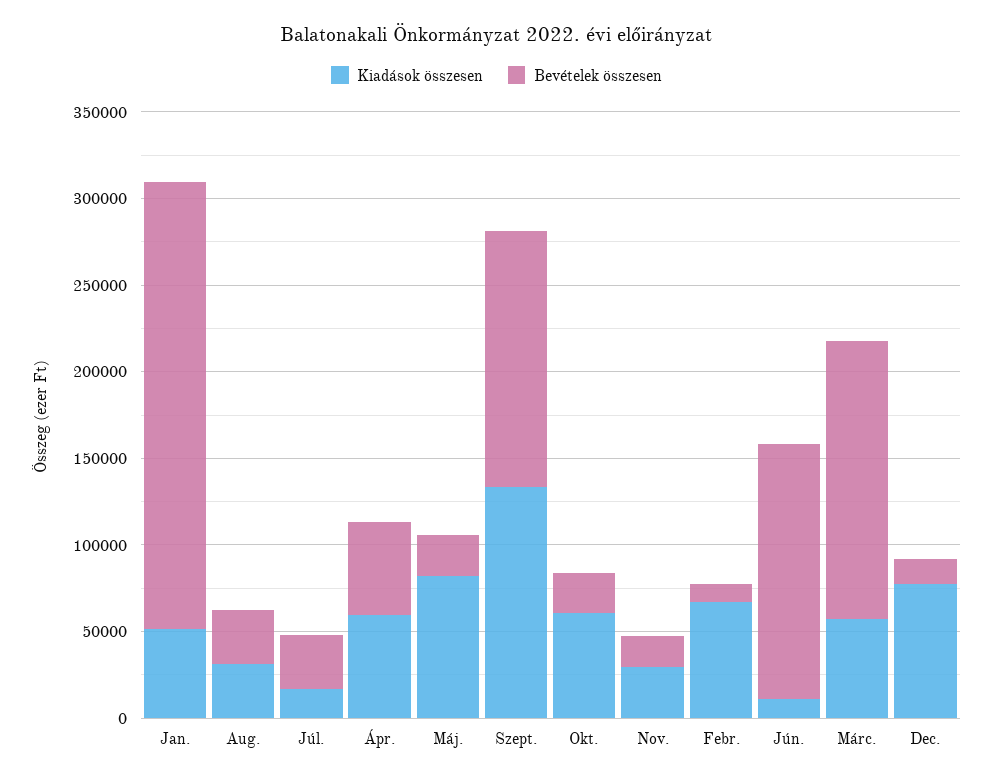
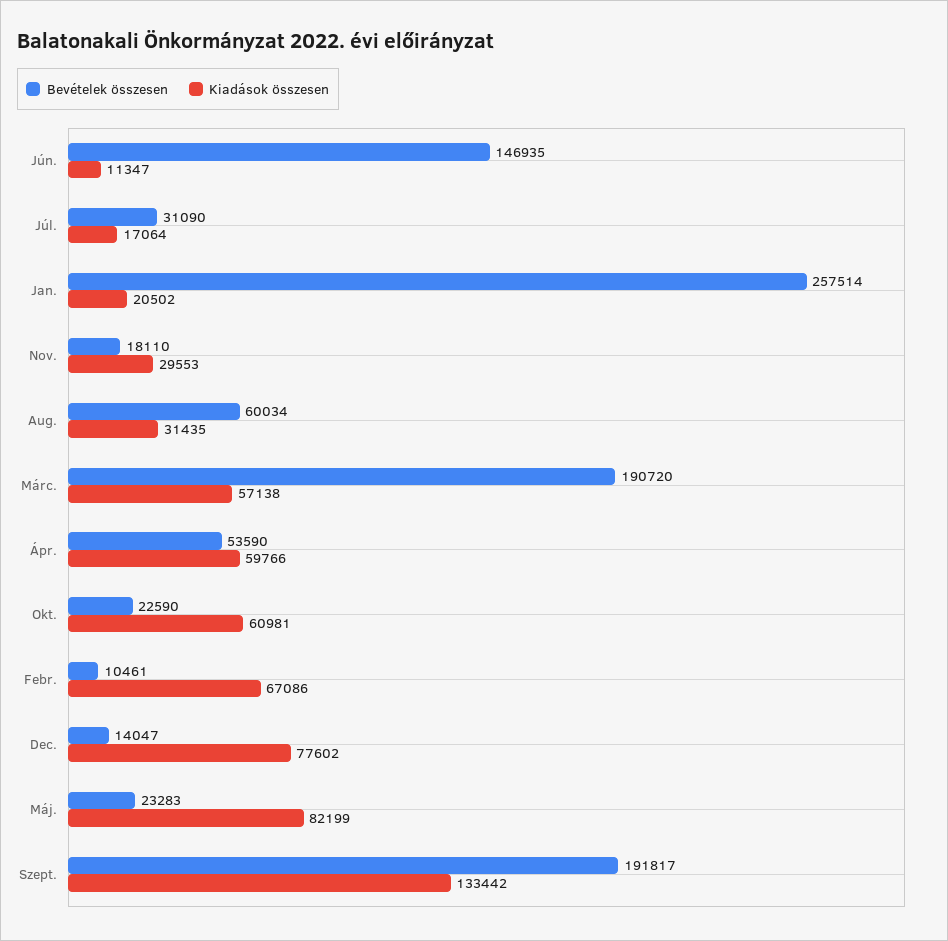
  {
    "Kiadások összesen": {
-     "Jan.": 50000,
+     "Jan.": 20502,
      "Aug.": 31435,
      "Júl.": 17064,
      "Ápr.": 59766,
      "Máj.": 82199,
      "Szept.": 133442,
      "Okt.": 60981,
      "Nov.": 29553,
      "Febr.": 67086,
      "Jún.": 11347,
      "Márc.": 57138,
      "Dec.": 77602
    },
    "Bevételek összesen": {
      "Jan.": 257514,
-     "Aug.": 30000,
+     "Aug.": 60034,
      "Júl.": 31090,
      "Ápr.": 53590,
      "Máj.": 23283,
-     "Szept.": 150000,
+     "Szept.": 191817,
      "Okt.": 22590,
      "Nov.": 18110,
      "Febr.": 10461,
      "Jún.": 146935,
-     "Márc.": 160000,
+     "Márc.": 190720,
      "Dec.": 14047
    }
  }

